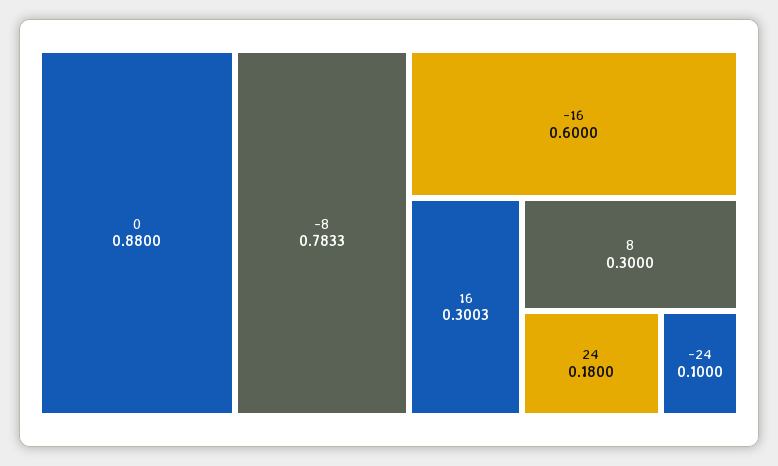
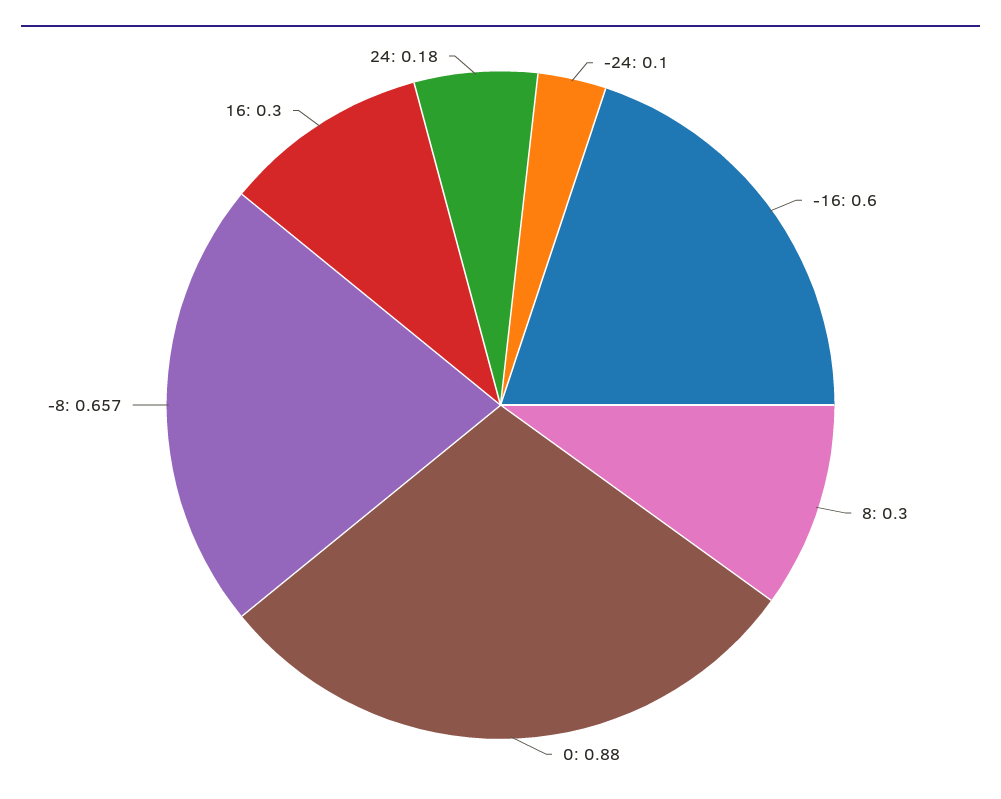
  {
    "0": 0.88,
-   "-8": 0.7833,
+   "-8": 0.657,
    "-16": 0.6,
-   "16": 0.3003,
+   "16": 0.3,
    "8": 0.3,
    "24": 0.18,
    "-24": 0.1
  }

